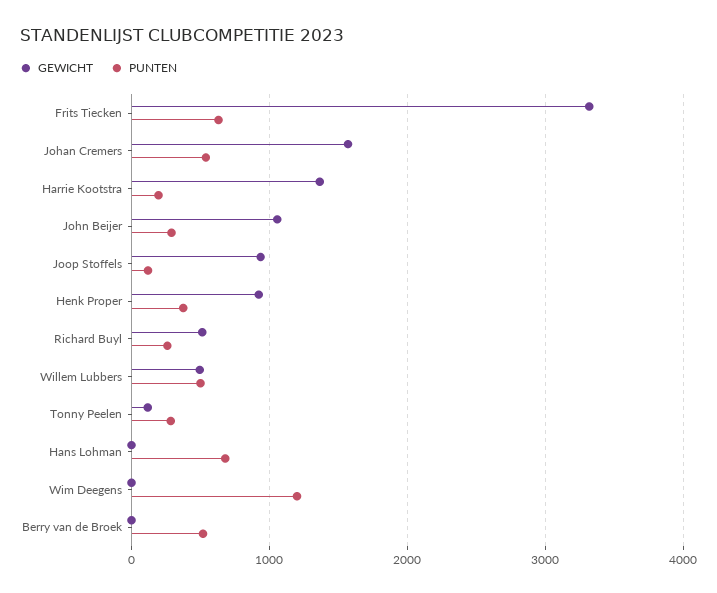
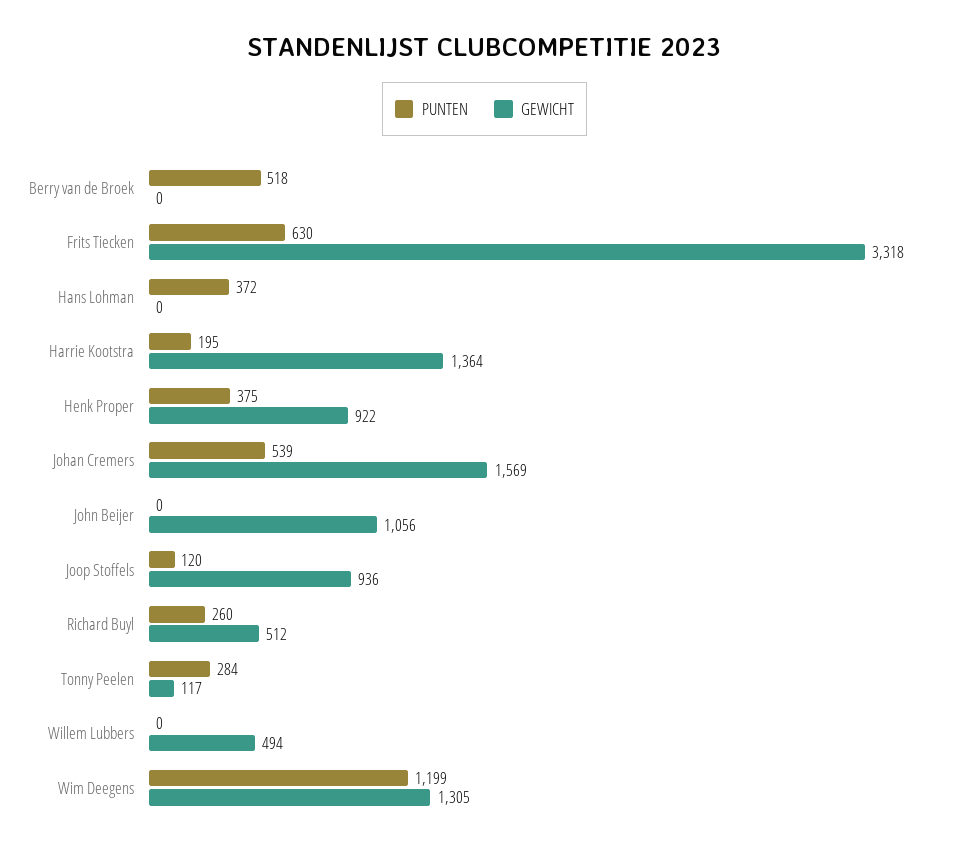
  {
    "GEWICHT": {
      "Frits Tiecken": 3318,
      "Johan Cremers": 1569,
      "Harrie Kootstra": 1364,
      "John Beijer": 1056,
      "Joop Stoffels": 936,
      "Henk Proper": 922,
      "Richard Buyl": 512,
      "Willem Lubbers": 494,
      "Tonny Peelen": 117,
      "Hans Lohman": 0,
-     "Wim Deegens": 0,
+     "Wim Deegens": 1305,
      "Berry van de Broek": 0
    },
    "PUNTEN": {
      "Frits Tiecken": 630,
      "Johan Cremers": 539,
      "Harrie Kootstra": 195,
-     "John Beijer": 300,
+     "John Beijer": 0,
      "Joop Stoffels": 120,
      "Henk Proper": 375,
      "Richard Buyl": 260,
-     "Willem Lubbers": 500,
+     "Willem Lubbers": 0,
      "Tonny Peelen": 284,
-     "Hans Lohman": 700,
+     "Hans Lohman": 372,
      "Wim Deegens": 1199,
      "Berry van de Broek": 518
    }
  }

